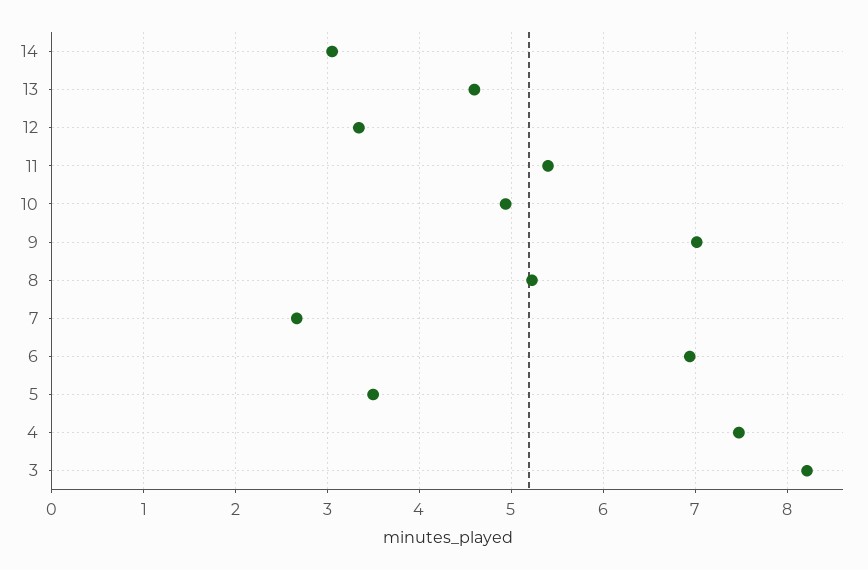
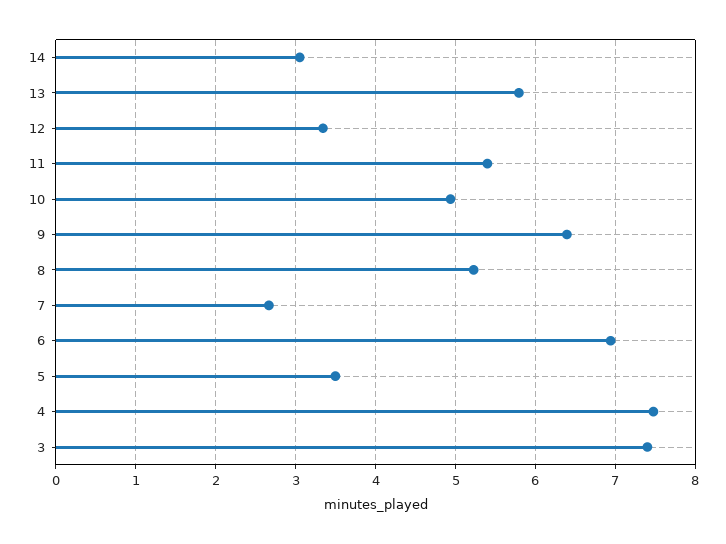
  {
    "14": 3.1,
-   "13": 4.6,
+   "13": 5.8,
    "12": 3.3,
    "11": 5.4,
    "10": 4.9,
-   "9": 7,
+   "9": 6.4,
    "8": 5.2,
    "7": 2.7,
    "6": 6.9,
    "5": 3.5,
    "4": 7.5,
-   "3": 8.2
+   "3": 7.4
  }

